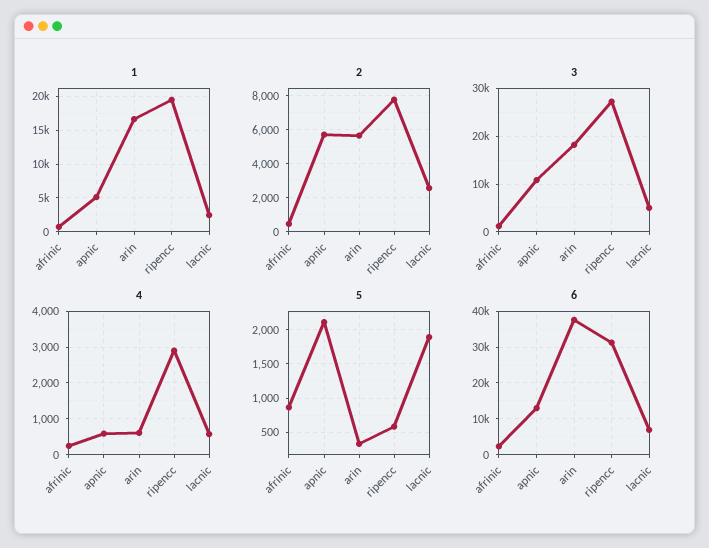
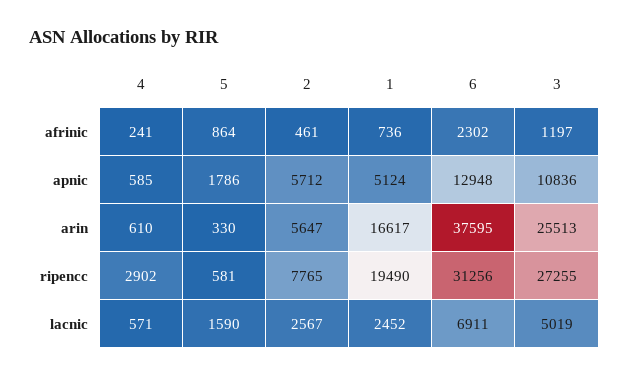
  {
    "1": {
      "afrinic": 736,
      "apnic": 5124,
      "arin": 16617,
      "ripencc": 19490,
      "lacnic": 2452
    },
    "2": {
      "afrinic": 461,
      "apnic": 5712,
      "arin": 5647,
      "ripencc": 7765,
      "lacnic": 2567
    },
    "3": {
      "afrinic": 1197,
      "apnic": 10836,
-     "arin": 18000,
+     "arin": 25513,
      "ripencc": 27255,
      "lacnic": 5019
    },
    "4": {
      "afrinic": 241,
      "apnic": 585,
      "arin": 610,
      "ripencc": 2902,
      "lacnic": 571
    },
    "5": {
      "afrinic": 864,
-     "apnic": 2100,
+     "apnic": 1786,
      "arin": 330,
      "ripencc": 581,
-     "lacnic": 1900
+     "lacnic": 1590
    },
    "6": {
      "afrinic": 2302,
      "apnic": 12948,
      "arin": 37595,
      "ripencc": 31256,
      "lacnic": 6911
    }
  }

